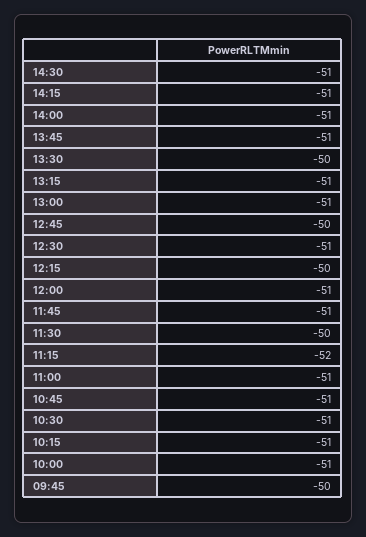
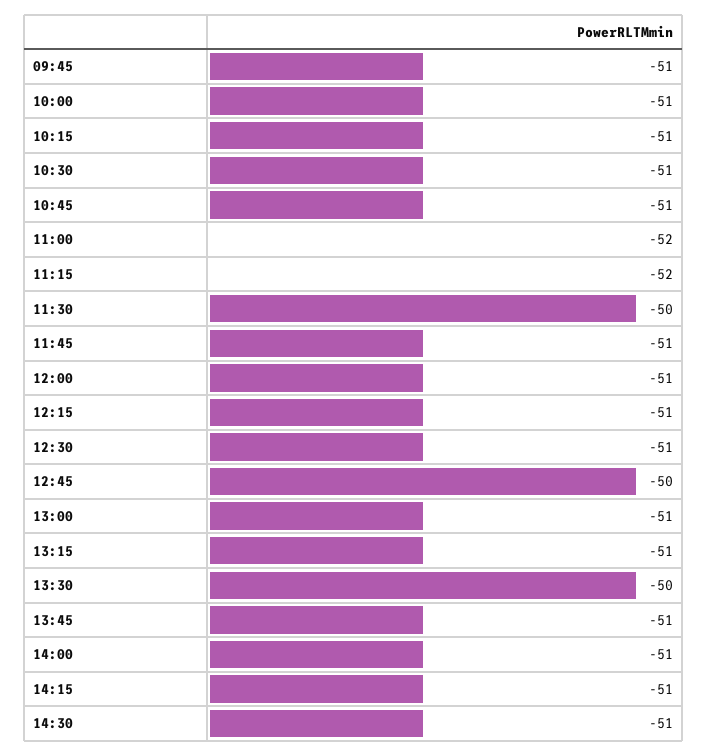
  {
    "14:30": -51,
    "14:15": -51,
    "14:00": -51,
    "13:45": -51,
    "13:30": -50,
    "13:15": -51,
    "13:00": -51,
    "12:45": -50,
    "12:30": -51,
-   "12:15": -50,
+   "12:15": -51,
    "12:00": -51,
    "11:45": -51,
    "11:30": -50,
    "11:15": -52,
-   "11:00": -51,
+   "11:00": -52,
    "10:45": -51,
    "10:30": -51,
    "10:15": -51,
    "10:00": -51,
-   "09:45": -50
+   "09:45": -51
  }

